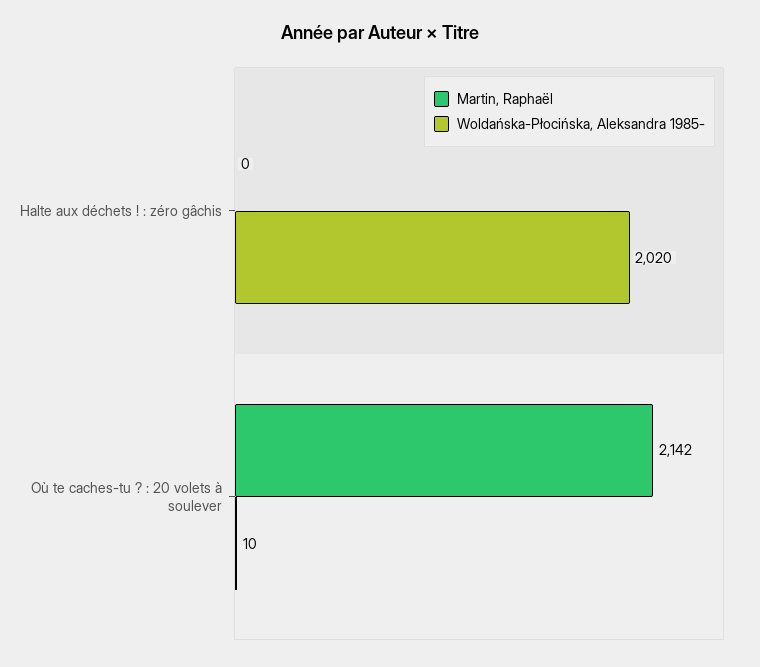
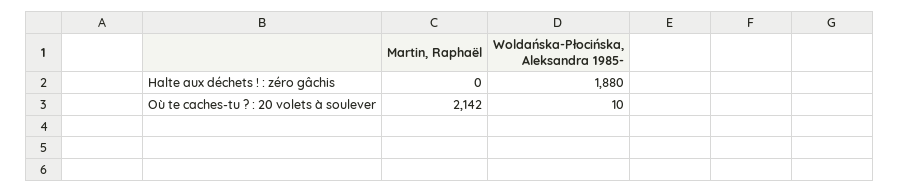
  {
    "Martin, Raphaël": {
      "Halte aux déchets ! : zéro gâchis": 0,
      "Où te caches-tu ? : 20 volets à soulever": 2142
    },
    "Woldańska-Płocińska, Aleksandra 1985-": {
-     "Halte aux déchets ! : zéro gâchis": 2020,
+     "Halte aux déchets ! : zéro gâchis": 1880,
      "Où te caches-tu ? : 20 volets à soulever": 10
    }
  }

